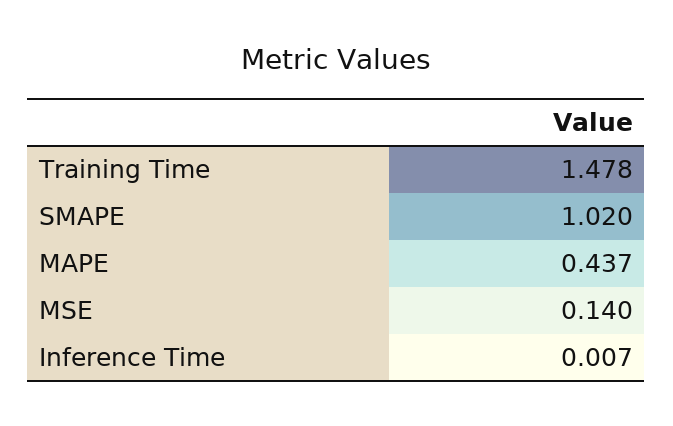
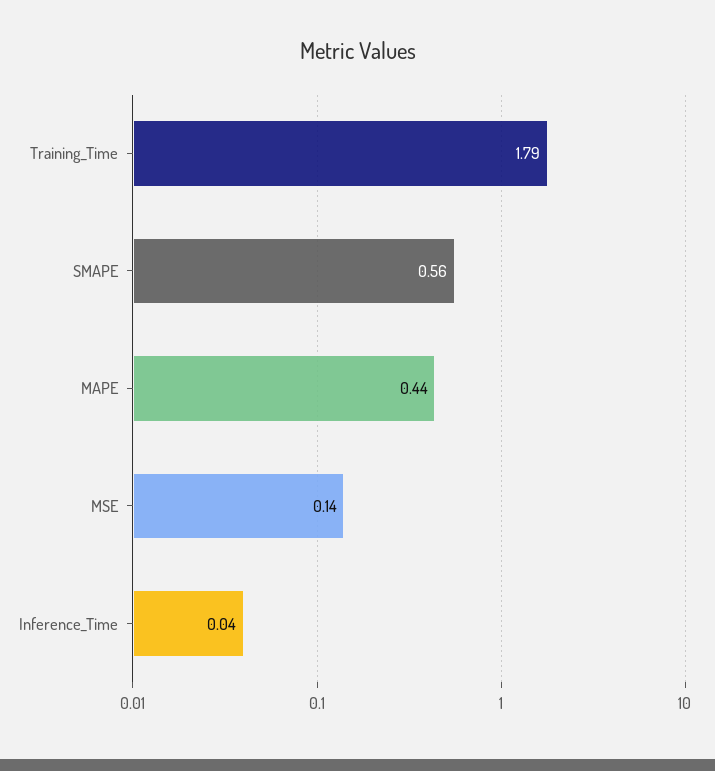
  {
-   "Training Time": 1.478,
+   "Training Time": 1.79,
-   "SMAPE": 1.02,
+   "SMAPE": 0.56,
    "MAPE": 0.437,
    "MSE": 0.14,
-   "Inference Time": 0.007
+   "Inference Time": 0.04
  }

